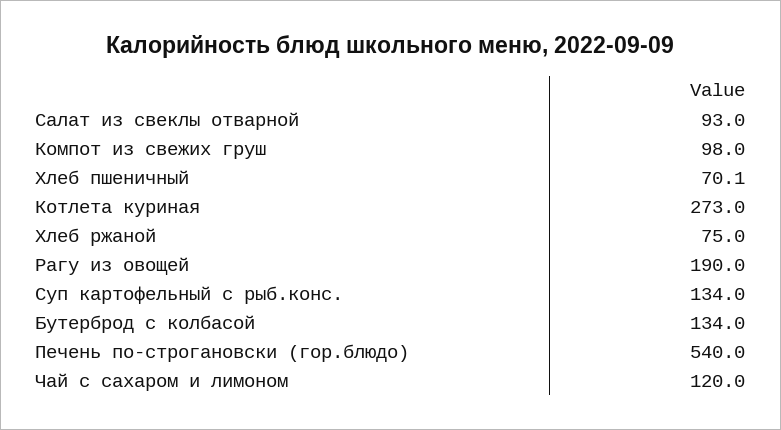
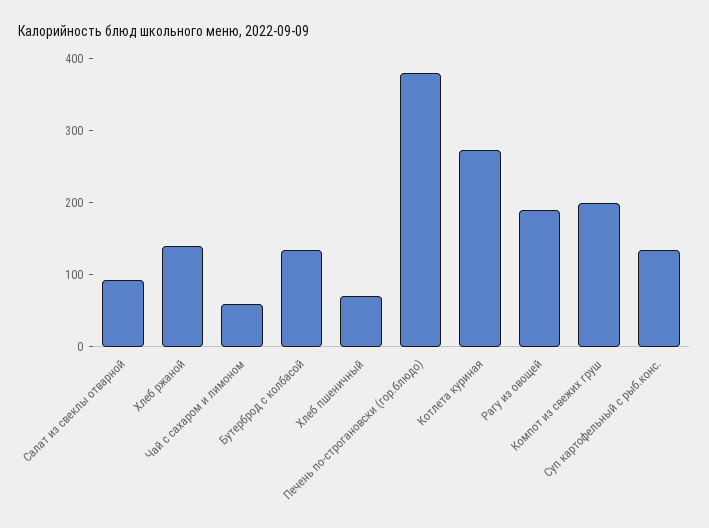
  {
    "Салат из свеклы отварной": 93,
-   "Компот из свежих груш": 98,
+   "Компот из свежих груш": 200,
    "Хлеб пшеничный": 70.1,
    "Котлета куриная": 273,
-   "Хлеб ржаной": 75,
+   "Хлеб ржаной": 140,
    "Рагу из овощей": 190,
    "Суп картофельный с рыб.конс.": 134,
    "Бутерброд с колбасой": 134,
-   "Печень по-строгановски (гор.блюдо)": 540,
+   "Печень по-строгановски (гор.блюдо)": 380,
-   "Чай с сахаром и лимоном": 120
+   "Чай с сахаром и лимоном": 60
  }

